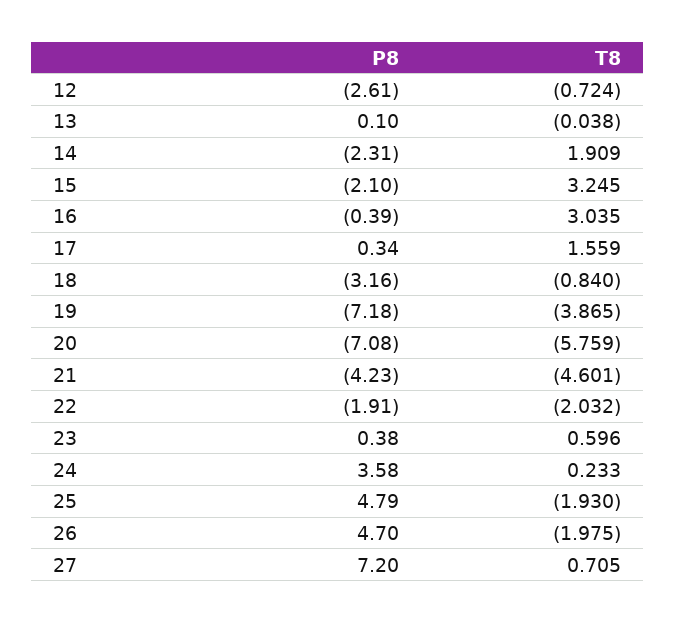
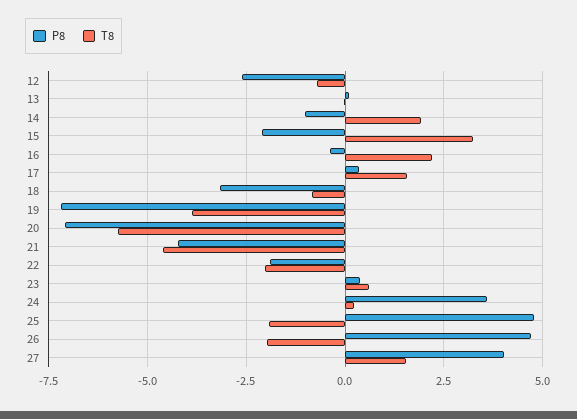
  {
    "P8": {
      "12": -2.61,
      "13": 0.1,
-     "14": -2.31,
+     "14": -1,
      "15": -2.1,
      "16": -0.39,
      "17": 0.34,
      "18": -3.16,
      "19": -7.18,
      "20": -7.08,
      "21": -4.23,
      "22": -1.91,
      "23": 0.38,
      "24": 3.58,
      "25": 4.79,
      "26": 4.7,
-     "27": 7.2
+     "27": 4
    },
    "T8": {
      "12": -0.724,
      "13": -0.038,
      "14": 1.909,
      "15": 3.245,
-     "16": 3.035,
+     "16": 2.25,
      "17": 1.559,
      "18": -0.84,
      "19": -3.865,
      "20": -5.759,
      "21": -4.601,
      "22": -2.032,
      "23": 0.596,
      "24": 0.233,
      "25": -1.93,
      "26": -1.975,
-     "27": 0.705
+     "27": 1.5
    }
  }

